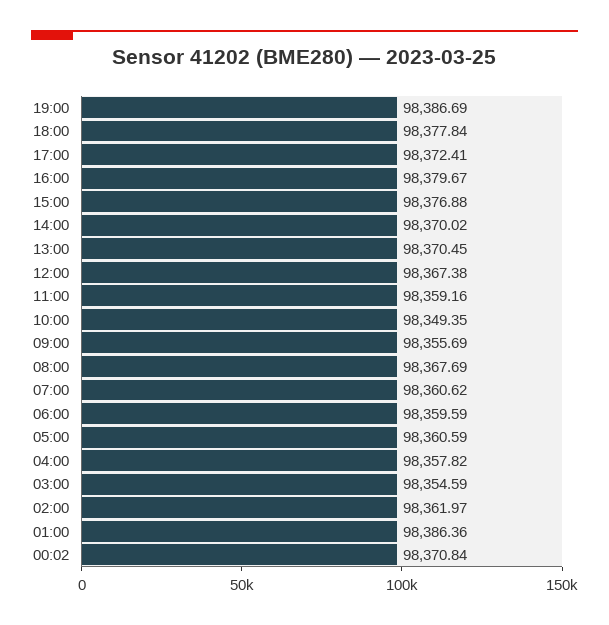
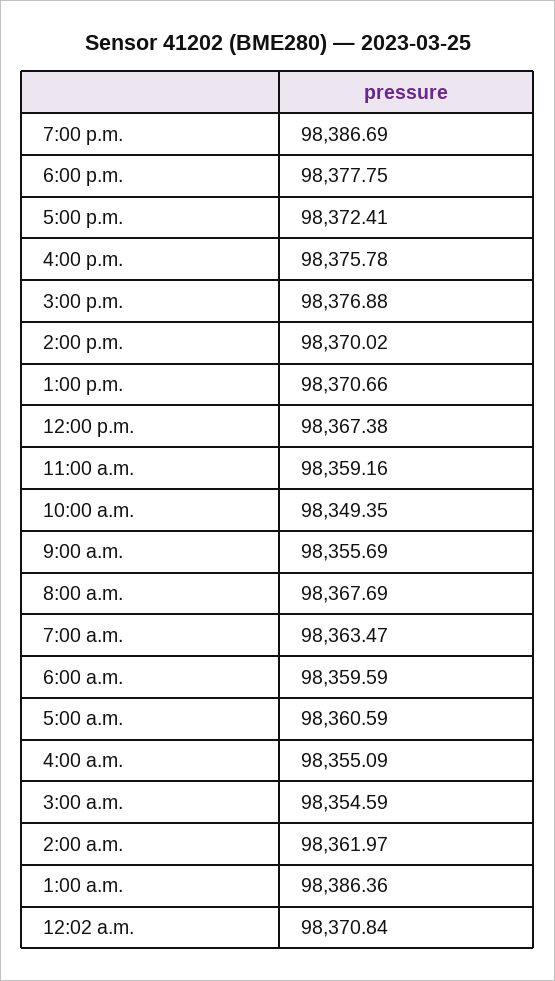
  {
    "19:00": 98386.69,
-   "18:00": 98377.84,
+   "18:00": 98377.75,
    "17:00": 98372.41,
-   "16:00": 98379.67,
+   "16:00": 98375.78,
    "15:00": 98376.88,
    "14:00": 98370.02,
-   "13:00": 98370.45,
+   "13:00": 98370.66,
    "12:00": 98367.38,
    "11:00": 98359.16,
    "10:00": 98349.35,
    "09:00": 98355.69,
    "08:00": 98367.69,
-   "07:00": 98360.62,
+   "07:00": 98363.47,
    "06:00": 98359.59,
    "05:00": 98360.59,
-   "04:00": 98357.82,
+   "04:00": 98355.09,
    "03:00": 98354.59,
    "02:00": 98361.97,
    "01:00": 98386.36,
    "00:02": 98370.84
  }

